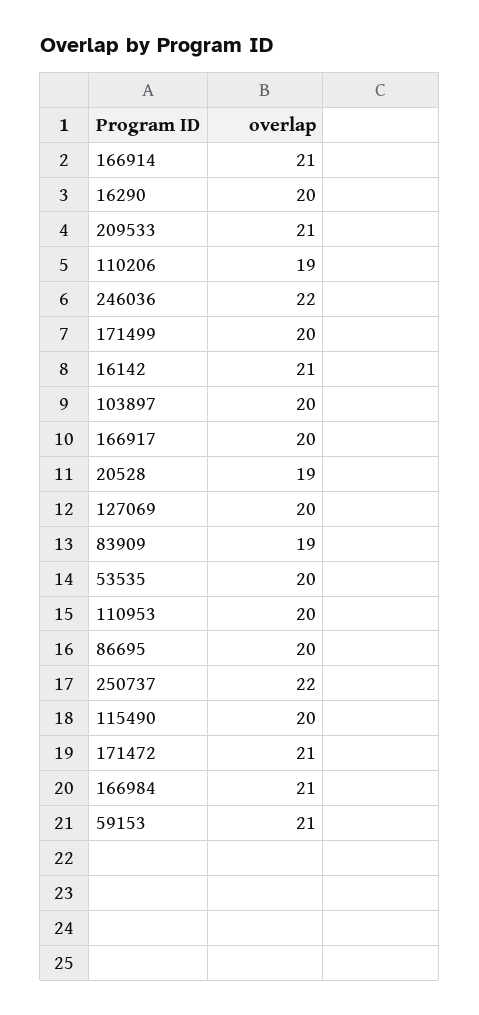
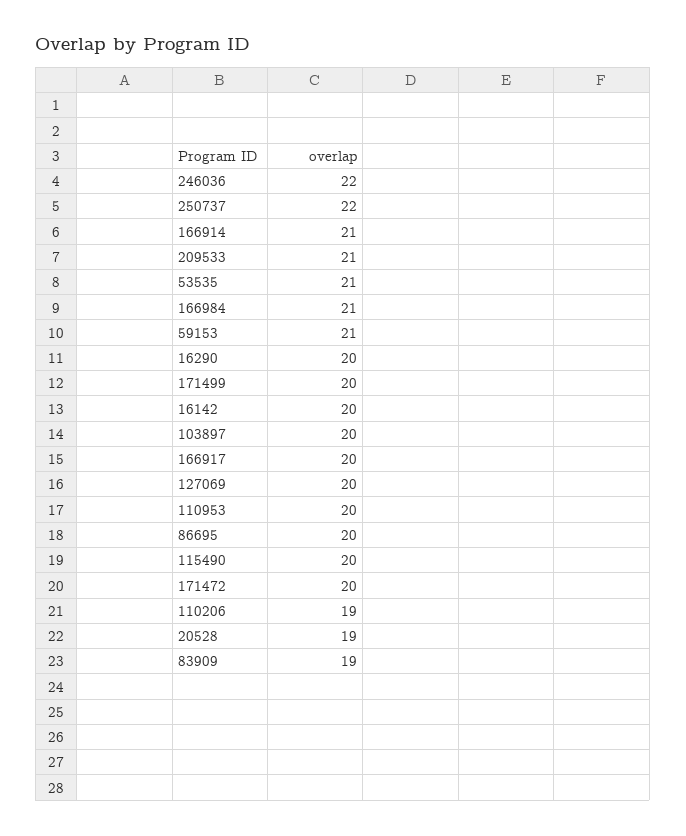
  {
    "166914": 21,
    "16290": 20,
    "209533": 21,
    "110206": 19,
    "246036": 22,
    "171499": 20,
-   "16142": 21,
+   "16142": 20,
    "103897": 20,
    "166917": 20,
    "20528": 19,
    "127069": 20,
    "83909": 19,
-   "53535": 20,
+   "53535": 21,
    "110953": 20,
    "86695": 20,
    "250737": 22,
    "115490": 20,
-   "171472": 21,
+   "171472": 20,
    "166984": 21,
    "59153": 21
  }

